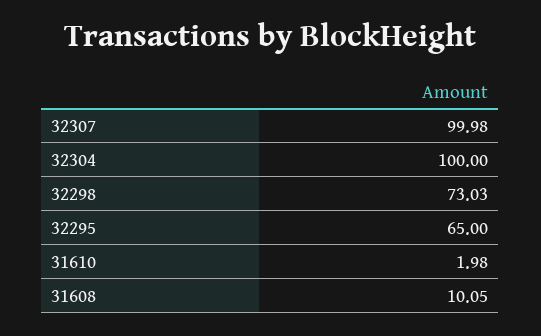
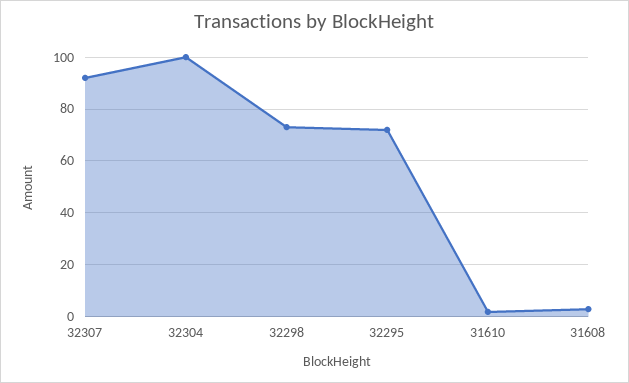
  {
-   "32307": 99.98,
+   "32307": 92.5,
    "32304": 100,
    "32298": 73.03,
-   "32295": 65,
+   "32295": 72.5,
    "31610": 1.98,
-   "31608": 10.05
+   "31608": 2.5
  }

